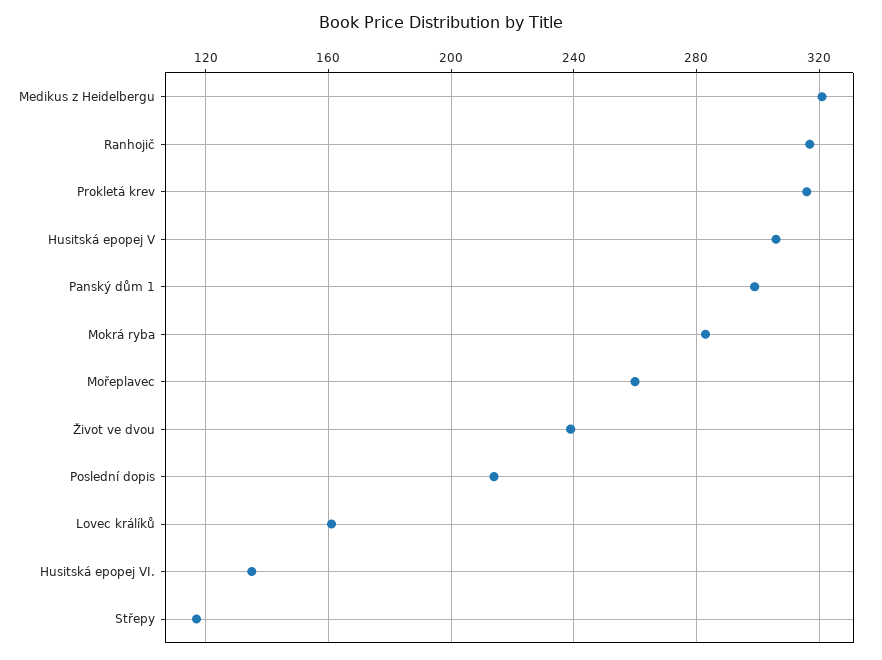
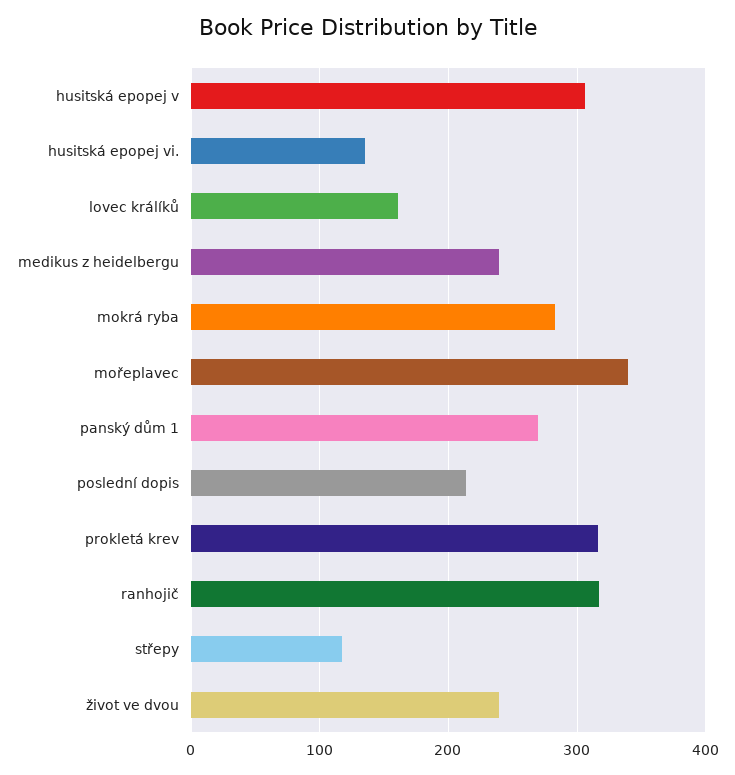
  {
-   "Medikus z Heidelbergu": 320,
+   "Medikus z Heidelbergu": 240,
    "Ranhojič": 315,
    "Prokletá krev": 315,
    "Husitská epopej V": 305,
-   "Panský dům 1": 300,
+   "Panský dům 1": 270,
    "Mokrá ryba": 285,
-   "Mořeplavec": 260,
+   "Mořeplavec": 340,
    "Život ve dvou": 240,
    "Poslední dopis": 215,
    "Lovec králíků": 160,
    "Husitská epopej VI.": 135,
    "Střepy": 115
  }

